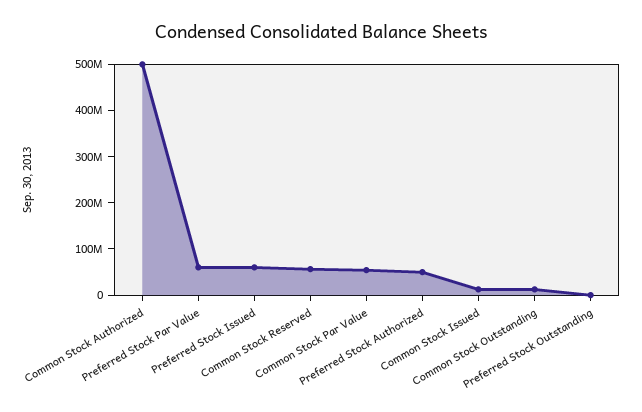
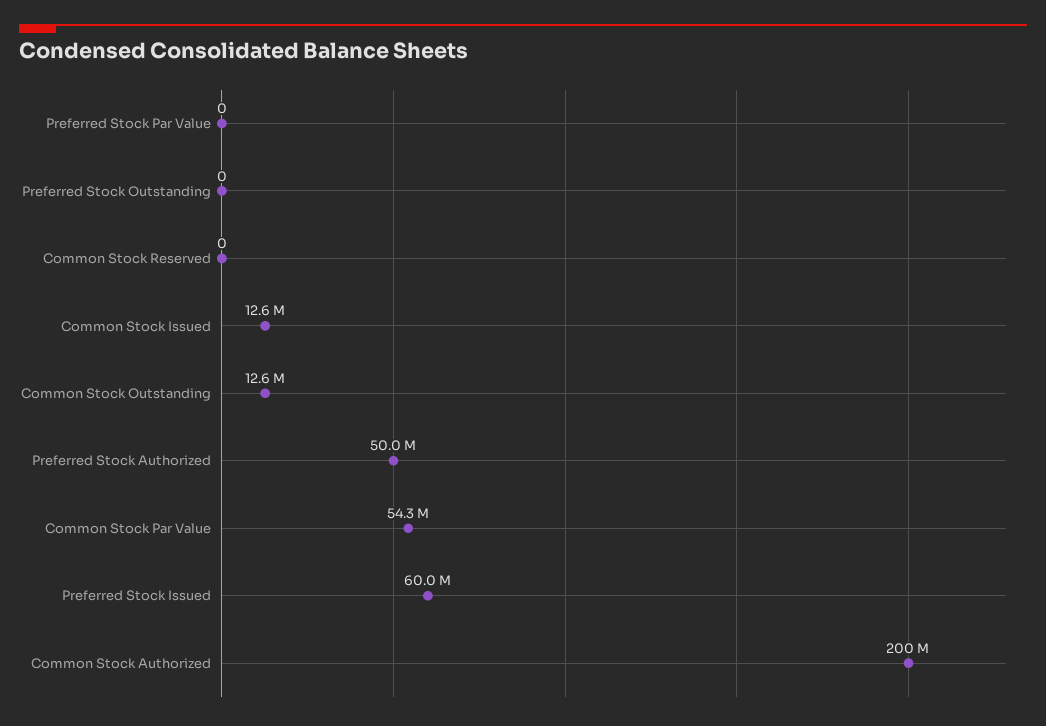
  {
-   "Common Stock Authorized": 500000000,
+   "Common Stock Authorized": 200000000,
-   "Preferred Stock Par Value": 60000000,
+   "Preferred Stock Par Value": 0,
    "Preferred Stock Issued": 60000000,
-   "Common Stock Reserved": 60000000,
+   "Common Stock Reserved": 0,
    "Common Stock Par Value": 54300000,
    "Preferred Stock Authorized": 50000000,
    "Common Stock Issued": 12600000,
    "Common Stock Outstanding": 12600000,
    "Preferred Stock Outstanding": 0
  }

